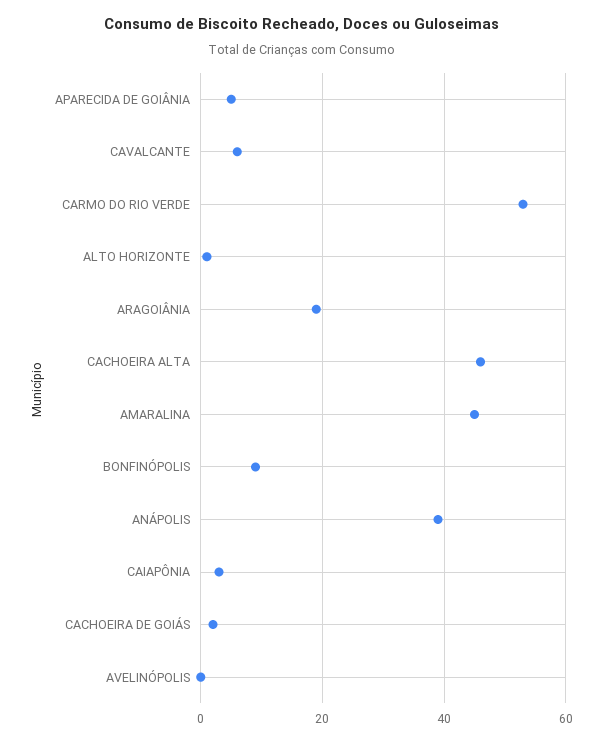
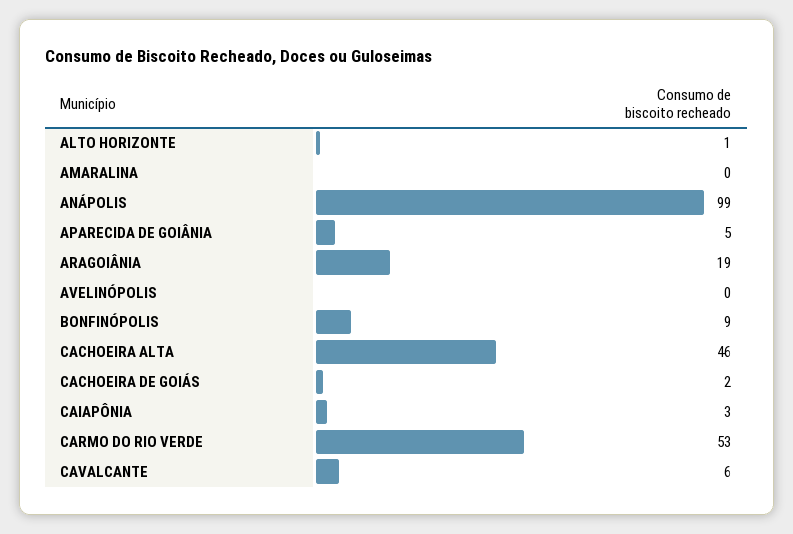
  {
    "APARECIDA DE GOIÂNIA": 5,
    "CAVALCANTE": 6,
    "CARMO DO RIO VERDE": 53,
    "ALTO HORIZONTE": 1,
    "ARAGOIÂNIA": 19,
    "CACHOEIRA ALTA": 46,
-   "AMARALINA": 45,
+   "AMARALINA": 0,
    "BONFINÓPOLIS": 9,
-   "ANÁPOLIS": 40,
+   "ANÁPOLIS": 99,
    "CAIAPÔNIA": 3,
    "CACHOEIRA DE GOIÁS": 2,
    "AVELINÓPOLIS": 0
  }

